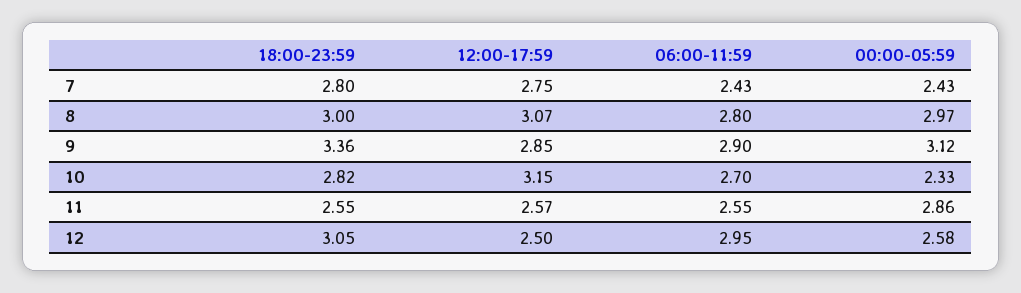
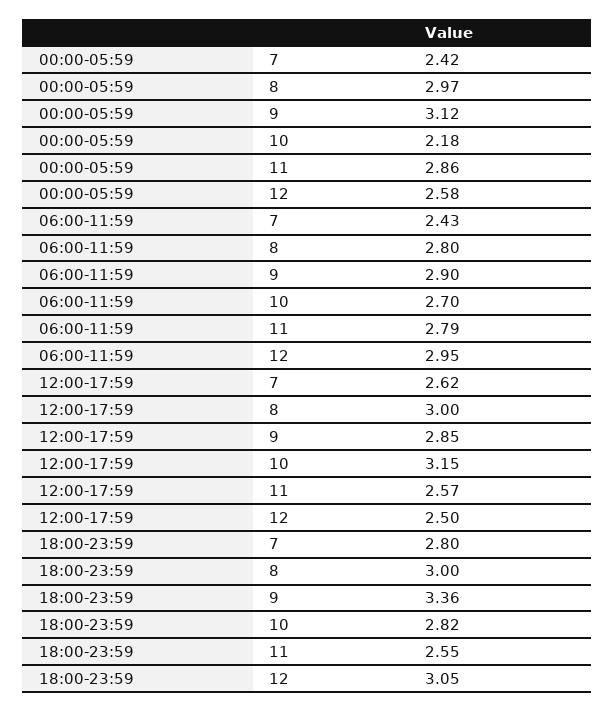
  {
    "18:00-23:59": {
      "7": 2.8,
      "8": 3,
      "9": 3.36,
      "10": 2.82,
      "11": 2.55,
      "12": 3.05
    },
    "12:00-17:59": {
-     "7": 2.75,
+     "7": 2.62,
-     "8": 3.07,
+     "8": 3,
      "9": 2.85,
      "10": 3.15,
      "11": 2.57,
      "12": 2.5
    },
    "06:00-11:59": {
      "7": 2.43,
      "8": 2.8,
      "9": 2.9,
      "10": 2.7,
-     "11": 2.55,
+     "11": 2.79,
      "12": 2.95
    },
    "00:00-05:59": {
-     "7": 2.43,
+     "7": 2.42,
      "8": 2.97,
      "9": 3.12,
-     "10": 2.33,
+     "10": 2.18,
      "11": 2.86,
      "12": 2.58
    }
  }

